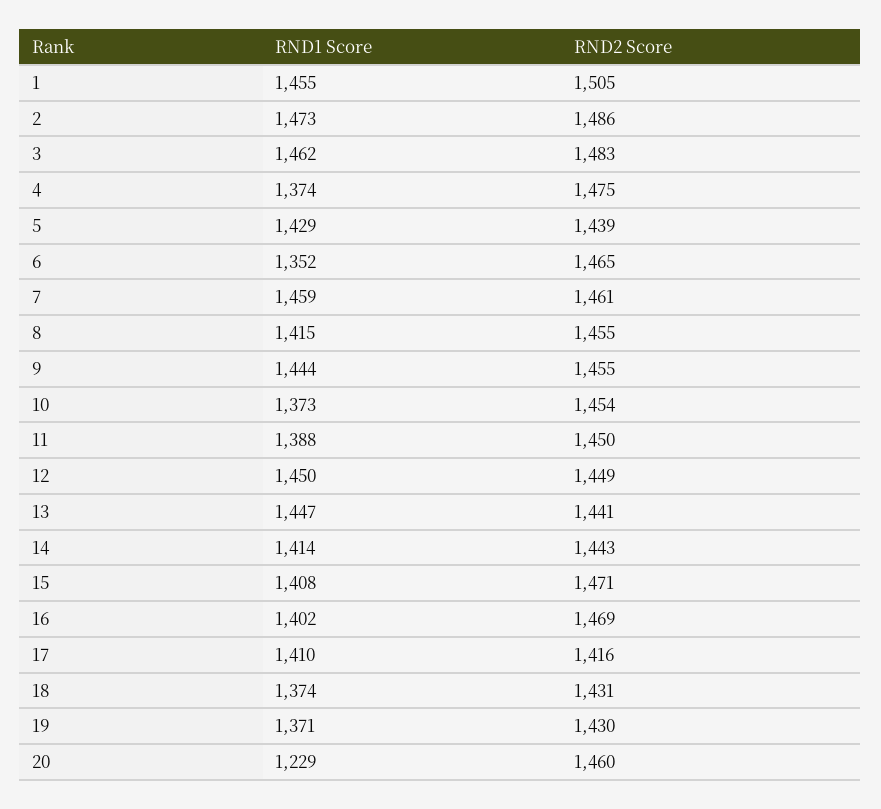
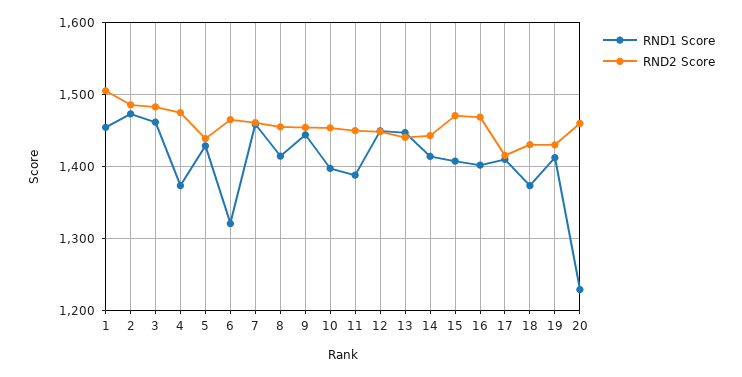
  {
    "RND1 Score": {
      "1": 1455,
      "2": 1473,
      "3": 1462,
      "4": 1374,
      "5": 1429,
-     "6": 1352,
+     "6": 1320,
      "7": 1459,
      "8": 1415,
      "9": 1444,
-     "10": 1373,
+     "10": 1400,
      "11": 1388,
      "12": 1450,
      "13": 1447,
      "14": 1414,
      "15": 1408,
      "16": 1402,
      "17": 1410,
      "18": 1374,
-     "19": 1371,
+     "19": 1410,
      "20": 1229
    },
    "RND2 Score": {
      "1": 1505,
      "2": 1486,
      "3": 1483,
      "4": 1475,
      "5": 1439,
      "6": 1465,
      "7": 1461,
      "8": 1455,
      "9": 1455,
      "10": 1454,
      "11": 1450,
      "12": 1449,
      "13": 1441,
      "14": 1443,
      "15": 1471,
      "16": 1469,
      "17": 1416,
      "18": 1431,
      "19": 1430,
      "20": 1460
    }
  }

